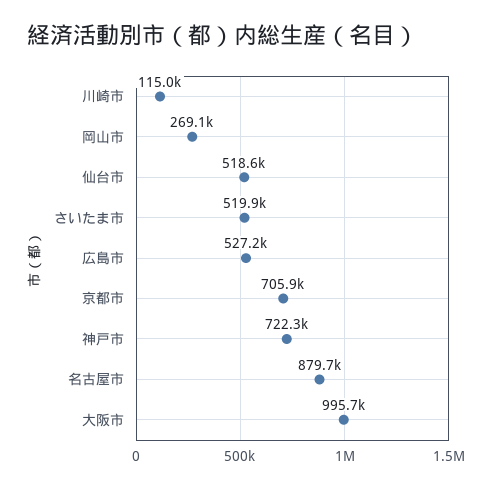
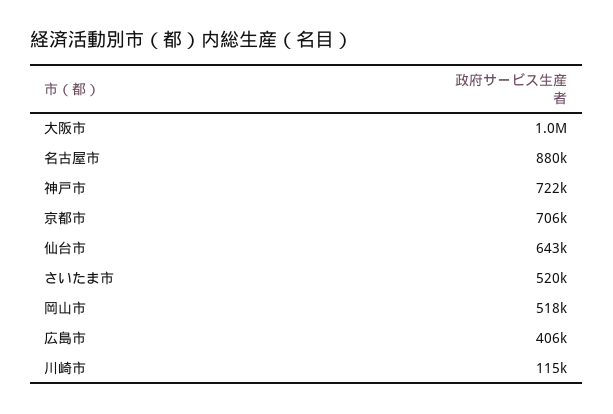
  {
    "川崎市": 115000,
-   "岡山市": 269100,
+   "岡山市": 518000,
-   "仙台市": 518600,
+   "仙台市": 643000,
    "さいたま市": 519900,
-   "広島市": 527200,
+   "広島市": 406000,
    "京都市": 705900,
    "神戸市": 722300,
    "名古屋市": 879700,
    "大阪市": 995700
  }

